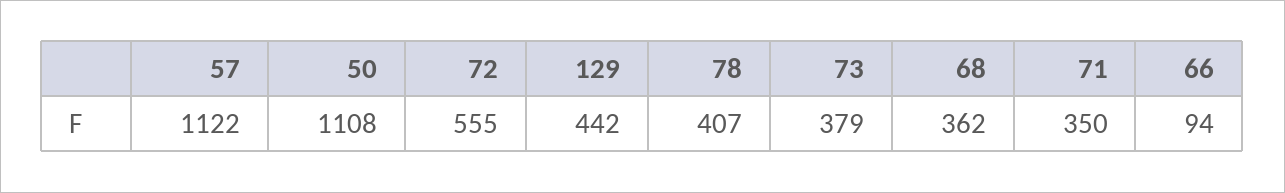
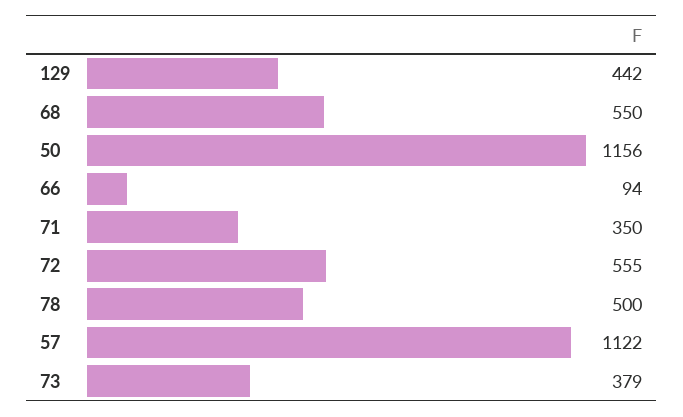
  {
    "57": 1122,
-   "50": 1108,
+   "50": 1156,
    "72": 555,
    "129": 442,
-   "78": 407,
+   "78": 500,
    "73": 379,
-   "68": 362,
+   "68": 550,
    "71": 350,
    "66": 94
  }

